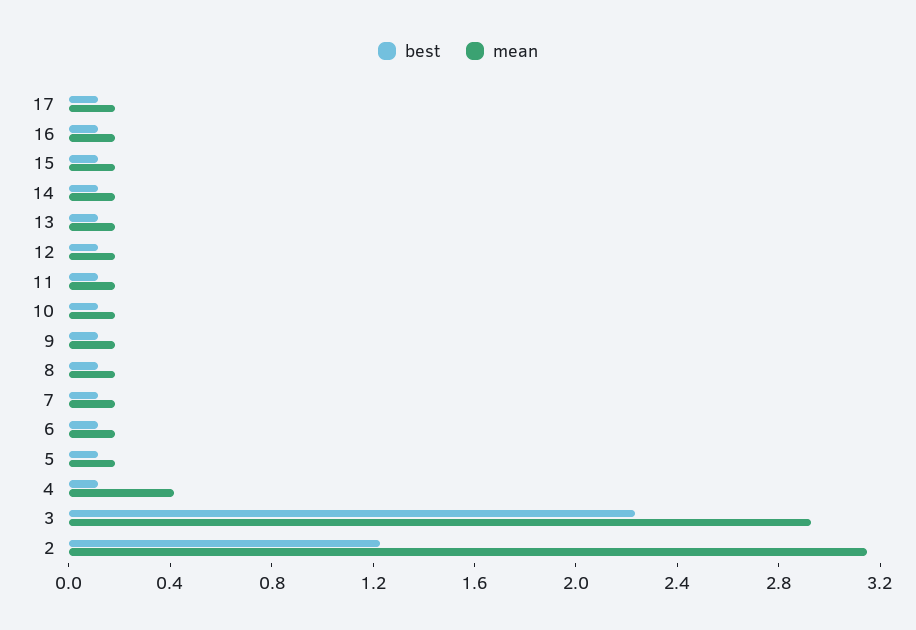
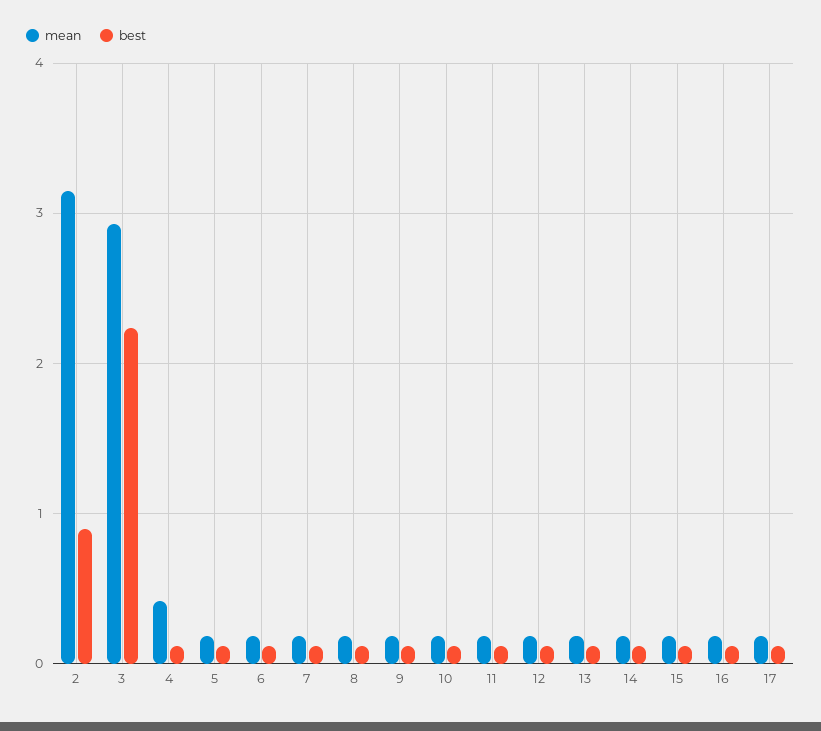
  {
    "best": {
      "17": 0.1,
      "16": 0.1,
      "15": 0.1,
      "14": 0.1,
      "13": 0.1,
      "12": 0.1,
      "11": 0.1,
      "10": 0.1,
      "9": 0.1,
      "8": 0.1,
      "7": 0.1,
      "6": 0.1,
      "5": 0.1,
      "4": 0.1,
      "3": 2.2,
-     "2": 1.2
+     "2": 0.9
    },
    "mean": {
      "17": 0.2,
      "16": 0.2,
      "15": 0.2,
      "14": 0.2,
      "13": 0.2,
      "12": 0.2,
      "11": 0.2,
      "10": 0.2,
      "9": 0.2,
      "8": 0.2,
      "7": 0.2,
      "6": 0.2,
      "5": 0.2,
      "4": 0.4,
      "3": 2.9,
      "2": 3.1
    }
  }

